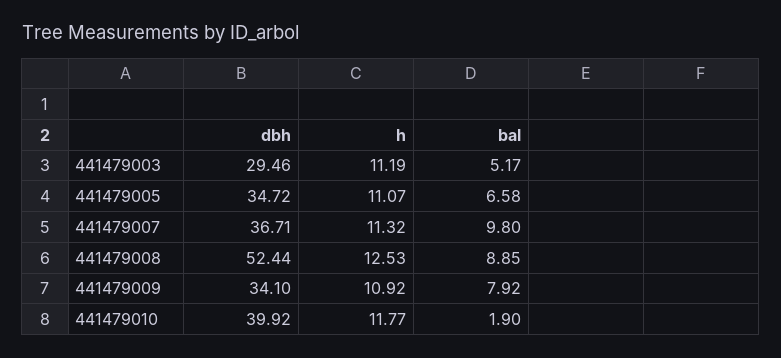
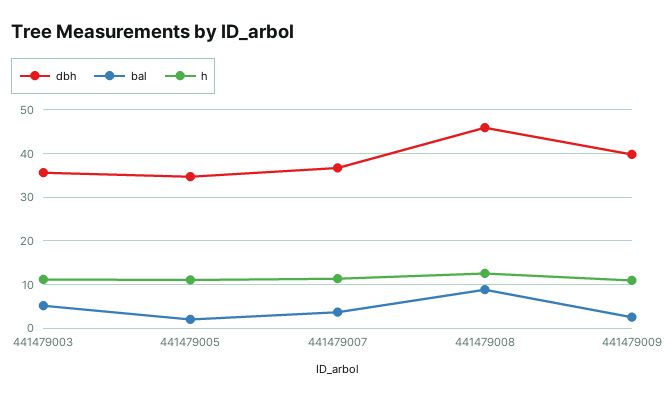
  {
    "dbh": {
-     "441479003": 29.46,
+     "441479003": 36,
      "441479005": 34.72,
      "441479007": 36.71,
-     "441479008": 52.44,
+     "441479008": 46,
-     "441479009": 34.1,
+     "441479009": 40
-     "441479010": 39.92
    },
    "h": {
      "441479003": 11.19,
      "441479005": 11.07,
      "441479007": 11.32,
      "441479008": 12.53,
-     "441479009": 10.92,
+     "441479009": 10.92
-     "441479010": 11.77
    },
    "bal": {
      "441479003": 5.17,
-     "441479005": 6.58,
+     "441479005": 2,
-     "441479007": 9.8,
+     "441479007": 4,
      "441479008": 8.85,
-     "441479009": 7.92,
+     "441479009": 2
-     "441479010": 1.9
    }
  }

